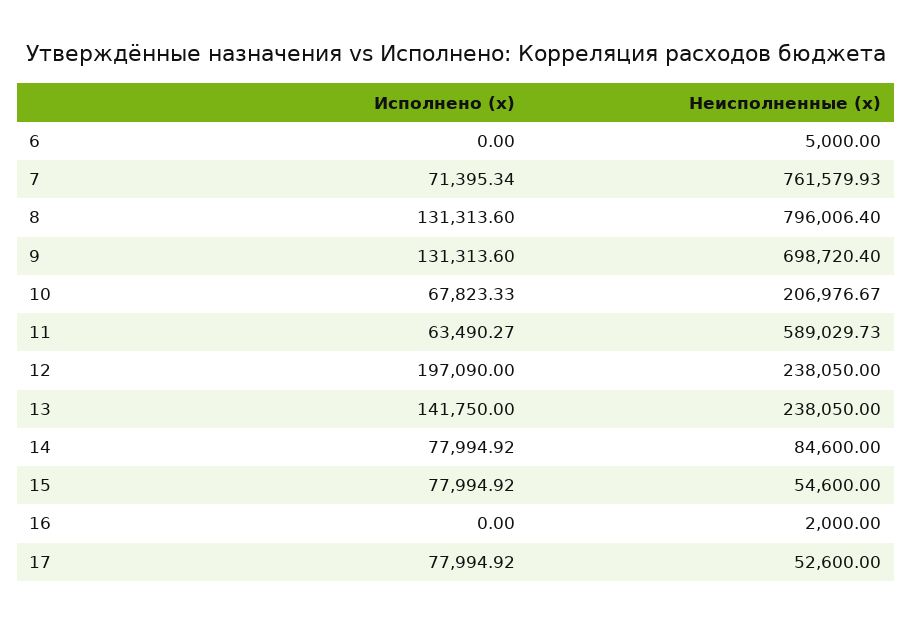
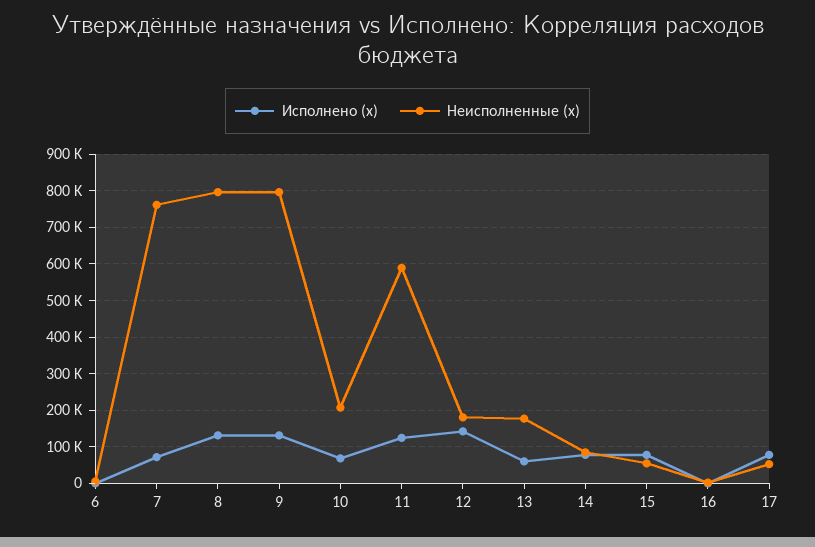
  {
    "Исполнено (x)": {
      "6": 0,
      "7": 71395.34,
      "8": 131313.6,
      "9": 131313.6,
      "10": 67823.33,
-     "11": 63490.27,
+     "11": 120000,
-     "12": 197090,
+     "12": 140000,
-     "13": 141750,
+     "13": 60000,
      "14": 77994.92,
      "15": 77994.92,
      "16": 0,
      "17": 77994.92
    },
    "Неисполненные (x)": {
      "6": 5000,
      "7": 761579.93,
      "8": 796006.4,
-     "9": 698720.4,
+     "9": 800000,
      "10": 206976.67,
      "11": 589029.73,
-     "12": 238050,
+     "12": 180000,
-     "13": 238050,
+     "13": 180000,
      "14": 84600,
      "15": 54600,
      "16": 2000,
      "17": 52600
    }
  }

